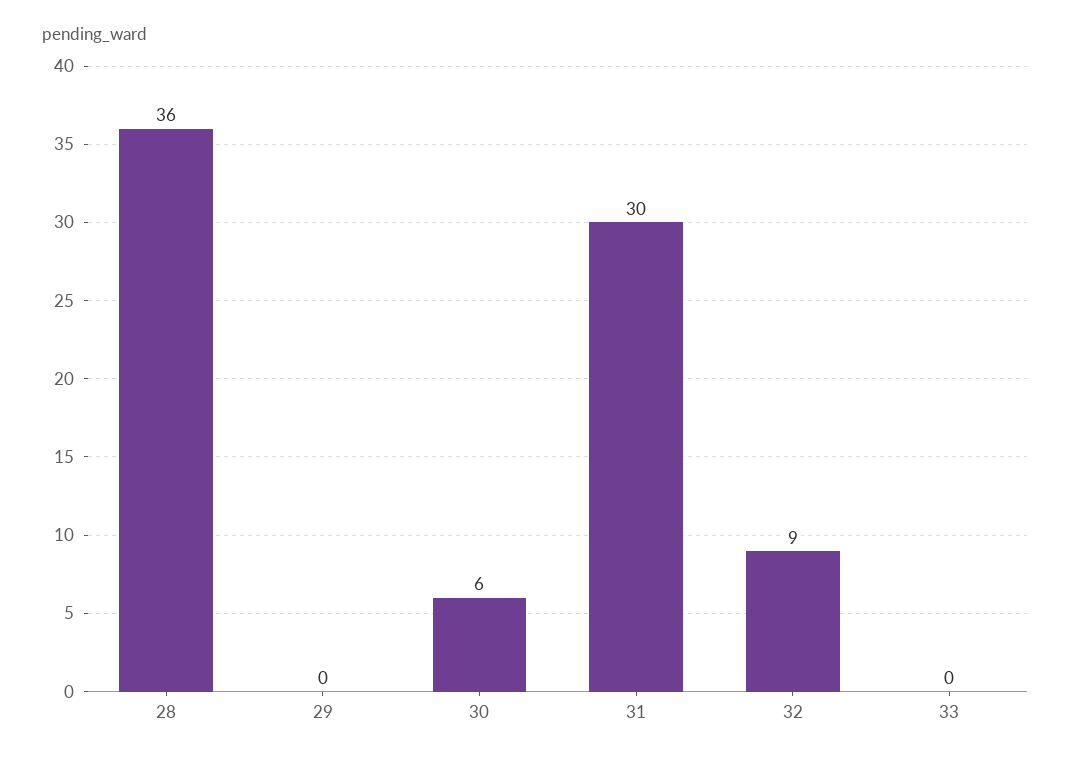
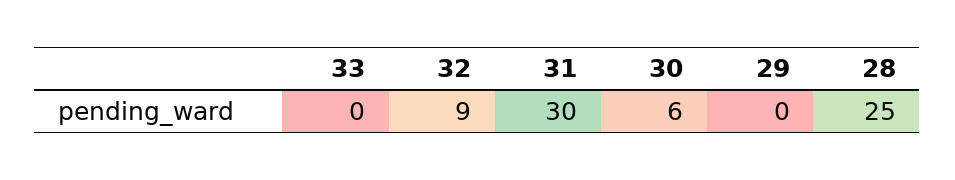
  {
-   "28": 36,
+   "28": 25,
    "29": 0,
    "30": 6,
    "31": 30,
    "32": 9,
    "33": 0
  }

